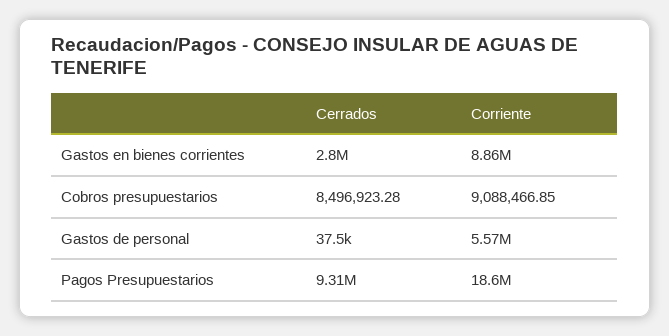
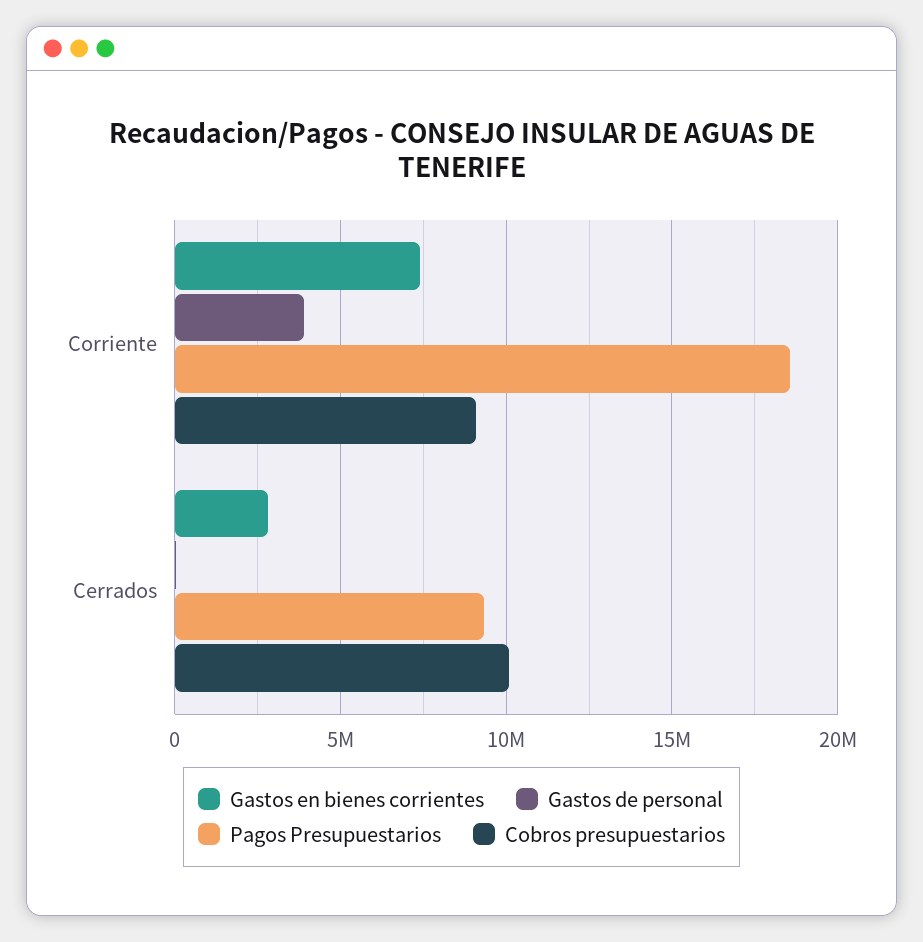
  {
    "Gastos en bienes corrientes": {
      "Cerrados": 2800000,
-     "Corriente": 8860000
+     "Corriente": 7500000
    },
    "Cobros presupuestarios": {
-     "Cerrados": 8496923.28,
+     "Cerrados": 10000000,
      "Corriente": 9088466.85
    },
    "Gastos de personal": {
      "Cerrados": 37500,
-     "Corriente": 5570000
+     "Corriente": 4000000
    },
    "Pagos Presupuestarios": {
      "Cerrados": 9310000,
      "Corriente": 18600000
    }
  }

